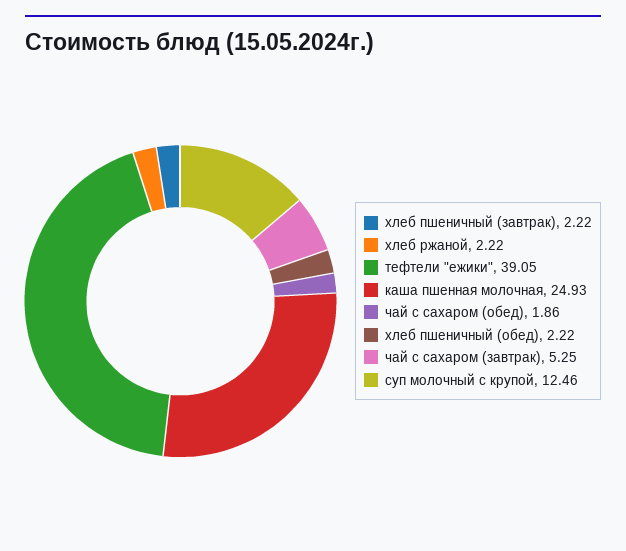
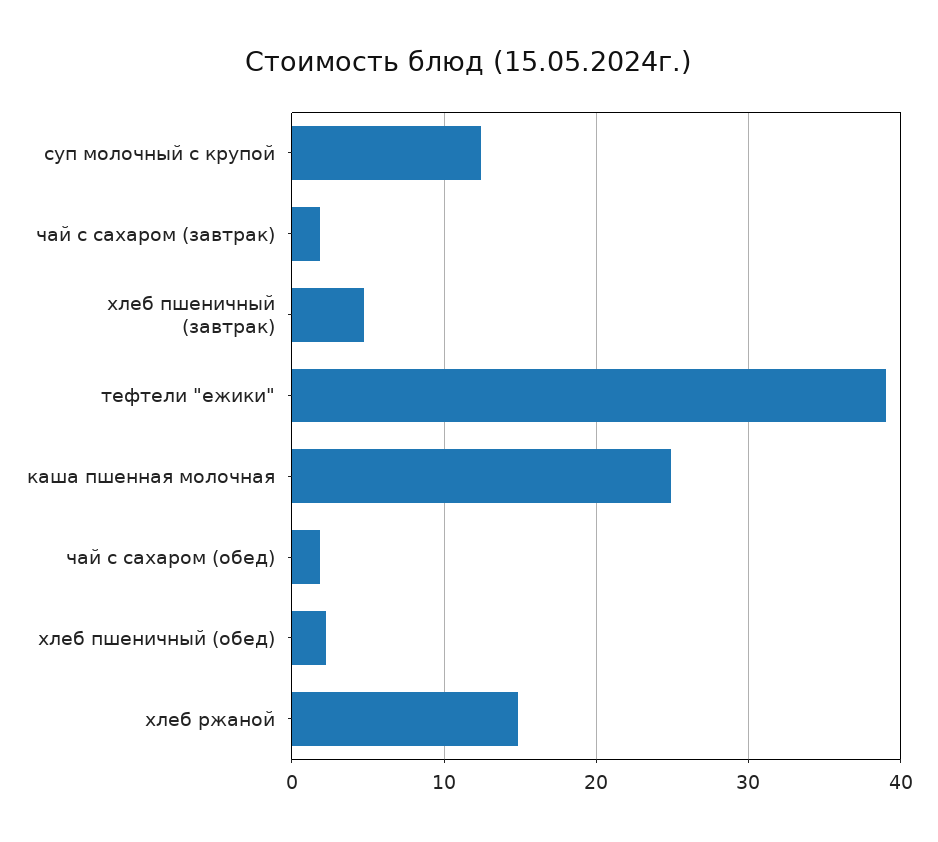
  {
-   "хлеб пшеничный (завтрак)": 2.22,
+   "хлеб пшеничный (завтрак)": 5,
-   "хлеб ржаной": 2.22,
+   "хлеб ржаной": 15,
    "тефтели \"ежики\"": 39.05,
    "каша пшенная молочная": 24.93,
    "чай с сахаром (обед)": 1.86,
    "хлеб пшеничный (обед)": 2.22,
-   "чай с сахаром (завтрак)": 5.25,
+   "чай с сахаром (завтрак)": 2,
    "суп молочный с крупой": 12.46
  }

